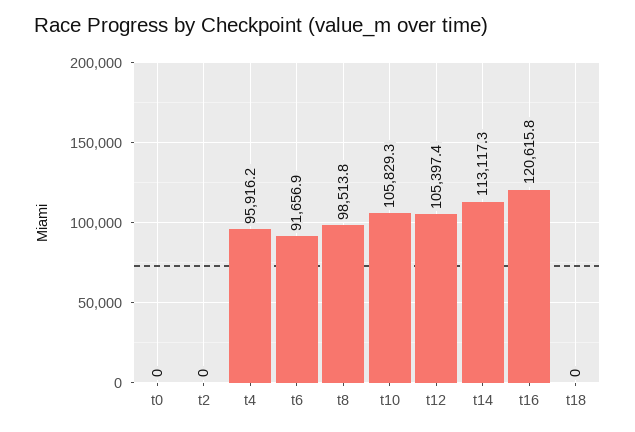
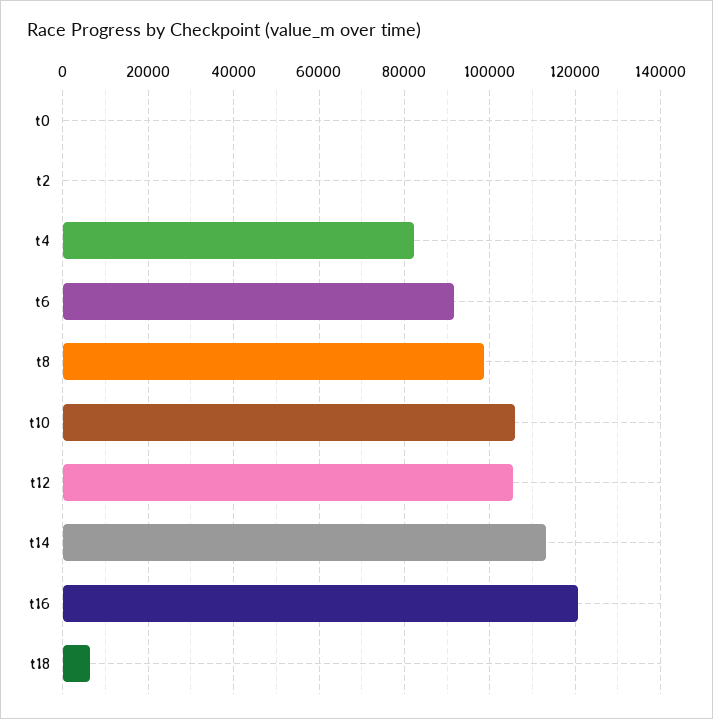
  {
    "t0": 0,
    "t2": 0,
-   "t4": 95916.2,
+   "t4": 82000,
    "t6": 91656.9,
    "t8": 98513.8,
    "t10": 105829.3,
    "t12": 105397.4,
    "t14": 113117.3,
    "t16": 120615.8,
-   "t18": 0
+   "t18": 6000
  }

